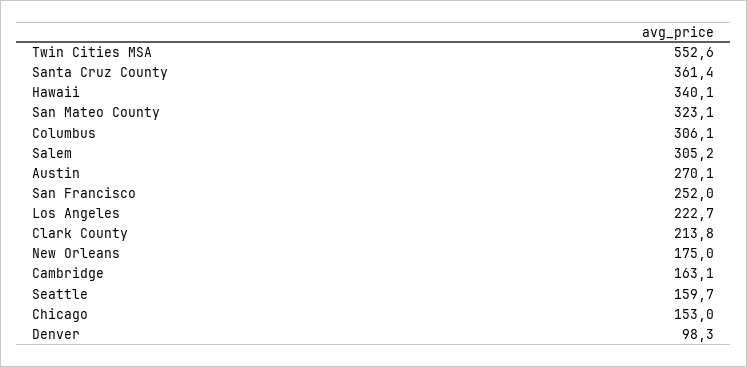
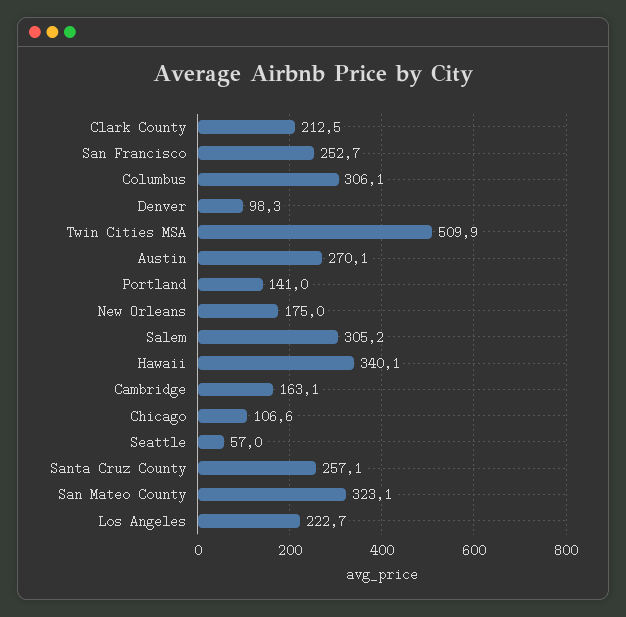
  {
-   "Twin Cities MSA": 552.6,
+   "Twin Cities MSA": 509.9,
-   "Santa Cruz County": 361.4,
+   "Santa Cruz County": 257.1,
    "Hawaii": 340.1,
    "San Mateo County": 323.1,
    "Columbus": 306.1,
    "Salem": 305.2,
    "Austin": 270.1,
-   "San Francisco": 252,
+   "San Francisco": 252.7,
    "Los Angeles": 222.7,
-   "Clark County": 213.8,
+   "Clark County": 212.5,
    "New Orleans": 175,
    "Cambridge": 163.1,
-   "Seattle": 159.7,
+   "Seattle": 57,
-   "Chicago": 153,
+   "Chicago": 106.6,
-   "Denver": 98.3
+   "Denver": 98.3,
+   "Portland": 141
  }

